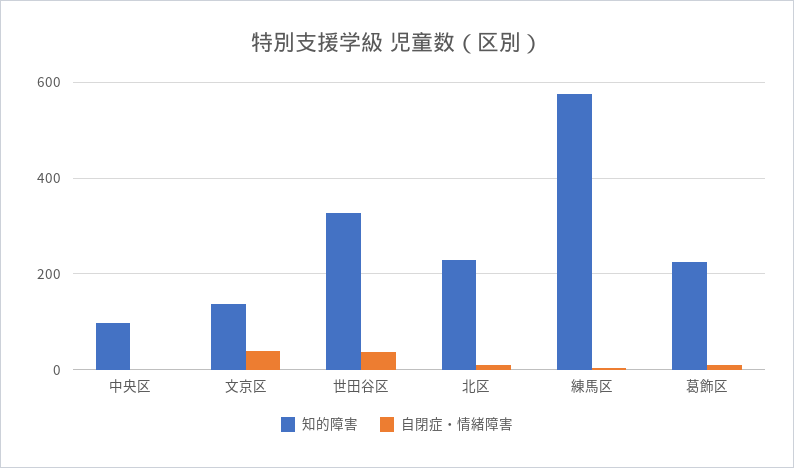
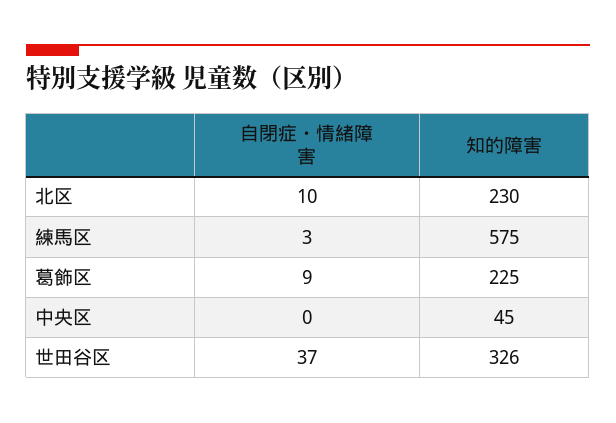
  {
    "知的障害": {
-     "中央区": 100,
+     "中央区": 45,
-     "文京区": 140,
      "世田谷区": 326,
      "北区": 230,
      "練馬区": 575,
      "葛飾区": 225
    },
    "自閉症・情緒障害": {
      "中央区": 0,
-     "文京区": 40,
      "世田谷区": 37,
      "北区": 10,
      "練馬区": 3,
      "葛飾区": 9
    }
  }

